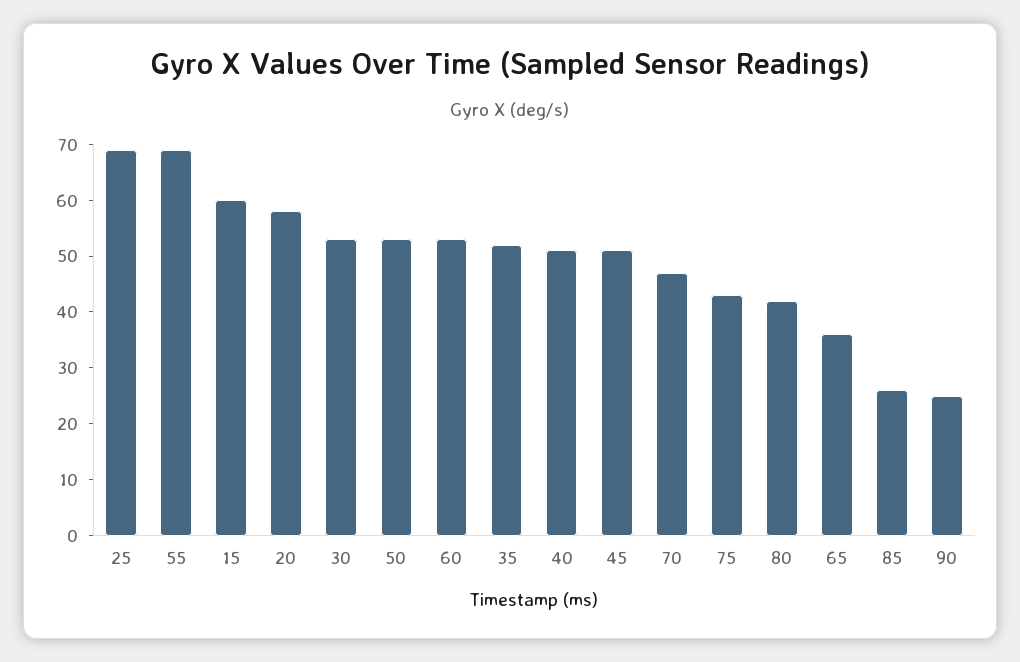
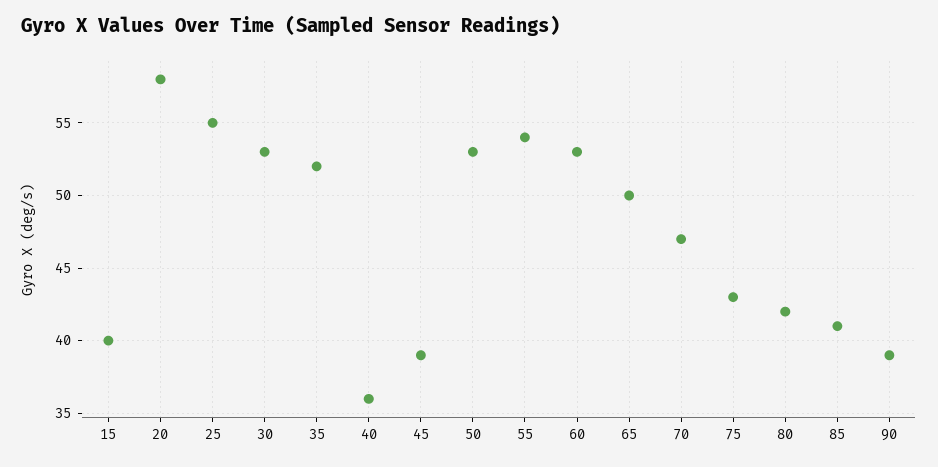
  {
-   "25": 70,
+   "25": 55,
-   "55": 70,
+   "55": 54,
-   "15": 60,
+   "15": 40,
    "20": 58,
    "30": 53,
    "50": 53,
    "60": 53,
    "35": 52,
-   "40": 50,
+   "40": 36,
-   "45": 50,
+   "45": 39,
    "70": 47,
    "75": 43,
    "80": 42,
-   "65": 35,
+   "65": 50,
-   "85": 25,
+   "85": 41,
-   "90": 25
+   "90": 39
  }

